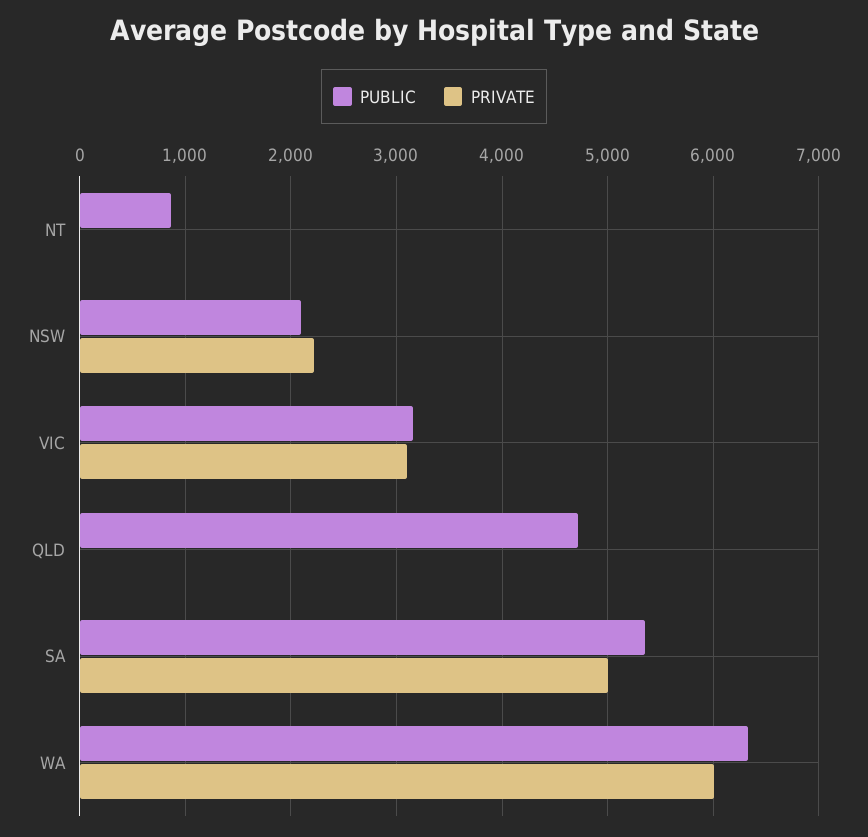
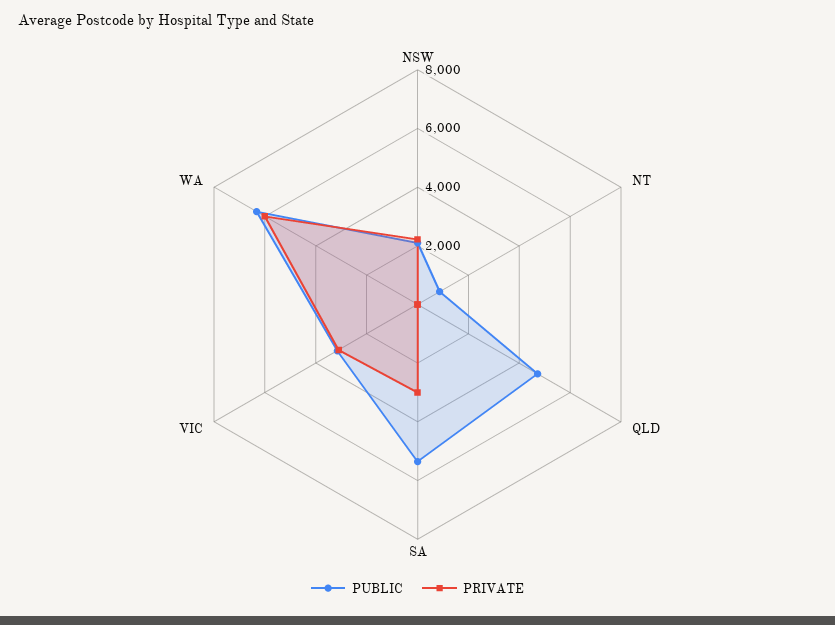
  {
    "PUBLIC": {
      "NT": 900,
      "NSW": 2100,
      "VIC": 3200,
      "QLD": 4700,
      "SA": 5400,
      "WA": 6300
    },
    "PRIVATE": {
      "NT": 0,
      "NSW": 2200,
      "VIC": 3100,
      "QLD": 0,
-     "SA": 5000,
+     "SA": 3000,
      "WA": 6000
    }
  }

